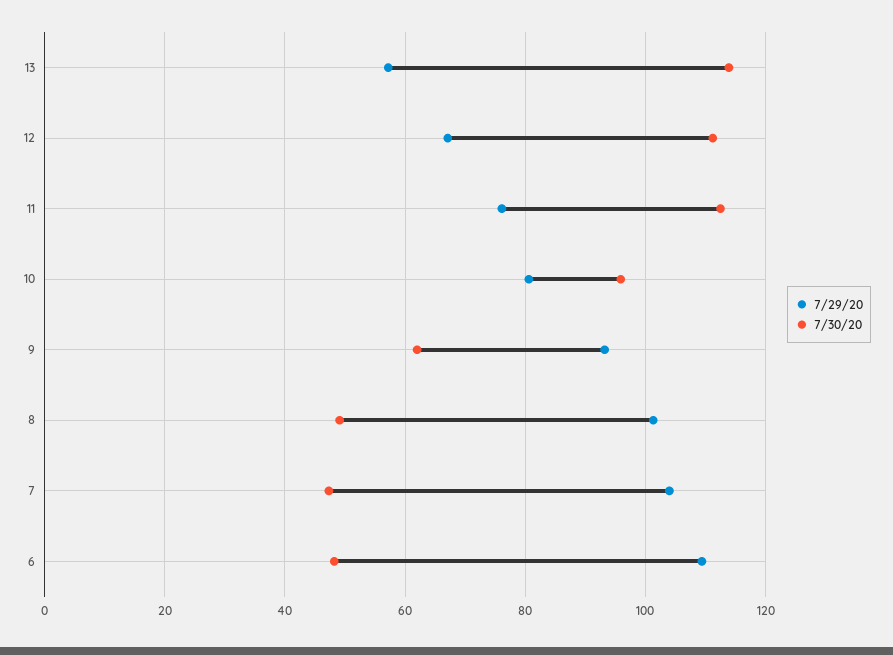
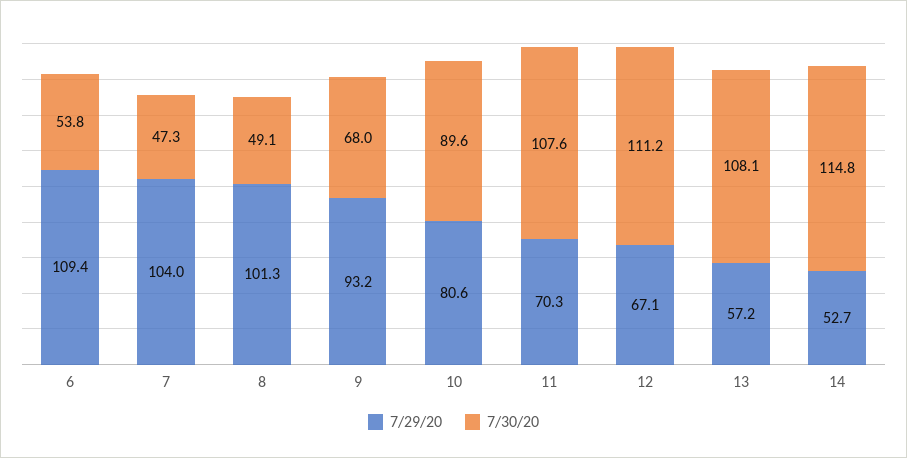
  {
    "7/29/20": {
      "13": 57.2,
      "12": 67.1,
-     "11": 76,
+     "11": 70.3,
      "10": 80.6,
      "9": 93.2,
      "8": 101.3,
      "7": 104,
-     "6": 109.4
+     "6": 109.4,
+     "14": 52.7
    },
    "7/30/20": {
-     "13": 114,
+     "13": 108.1,
      "12": 111.2,
-     "11": 112,
+     "11": 107.6,
-     "10": 96,
+     "10": 89.6,
-     "9": 62,
+     "9": 68,
      "8": 49.1,
      "7": 47.3,
-     "6": 48
+     "6": 53.8,
+     "14": 114.8
    }
  }

